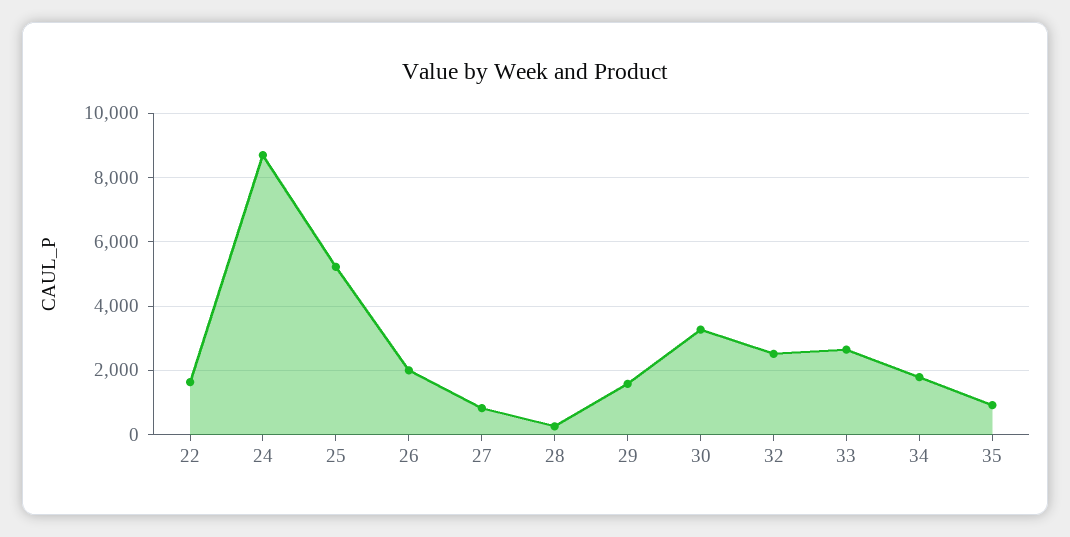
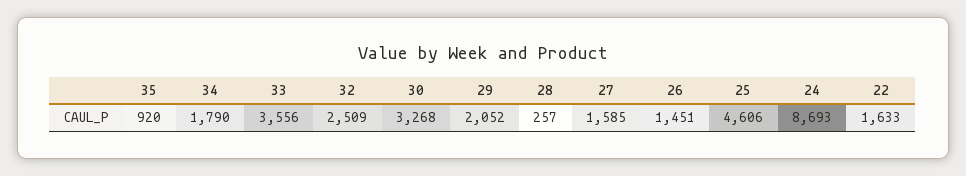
  {
    "22": 1633,
    "24": 8693,
-   "25": 5200,
+   "25": 4606,
-   "26": 2000,
+   "26": 1451,
-   "27": 800,
+   "27": 1585,
    "28": 257,
-   "29": 1600,
+   "29": 2052,
    "30": 3268,
    "32": 2509,
-   "33": 2600,
+   "33": 3556,
    "34": 1790,
    "35": 920
  }

